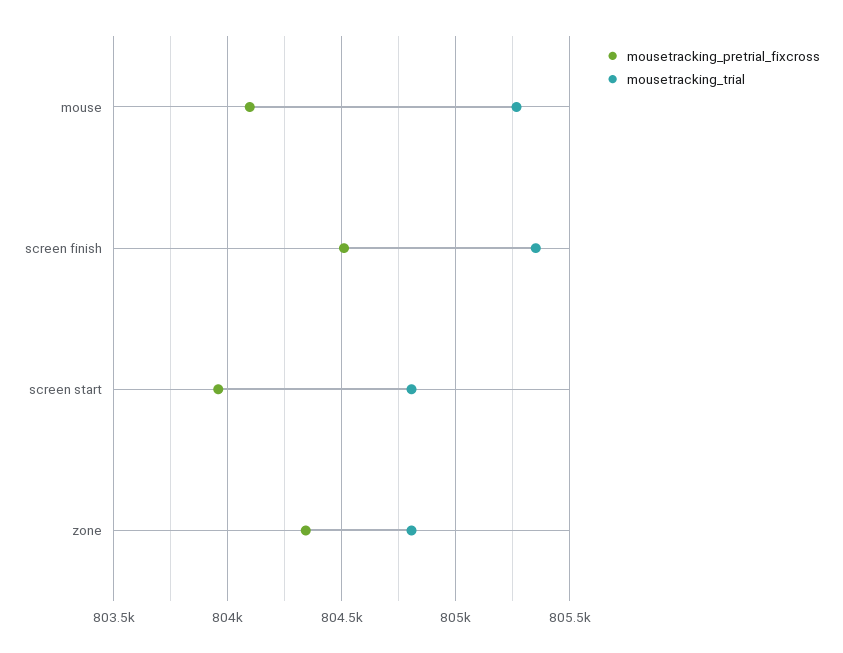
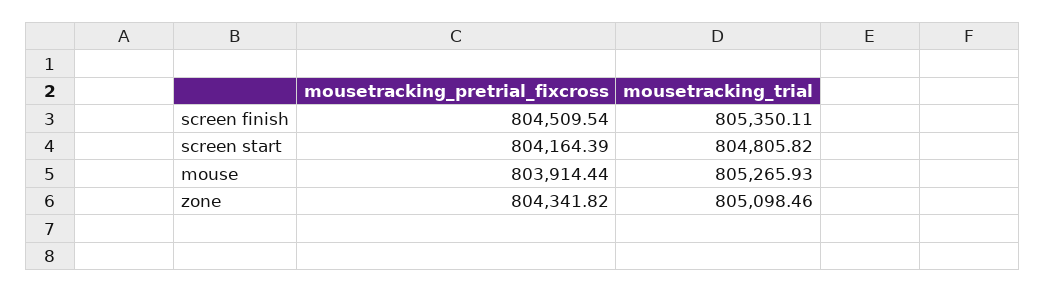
  {
    "mousetracking_pretrial_fixcross": {
-     "mouse": 804100,
+     "mouse": 803914.44,
      "screen finish": 804509.54,
-     "screen start": 803950,
+     "screen start": 804164.39,
      "zone": 804341.82
    },
    "mousetracking_trial": {
      "mouse": 805265.93,
      "screen finish": 805350.11,
      "screen start": 804805.82,
-     "zone": 804800
+     "zone": 805098.46
    }
  }

